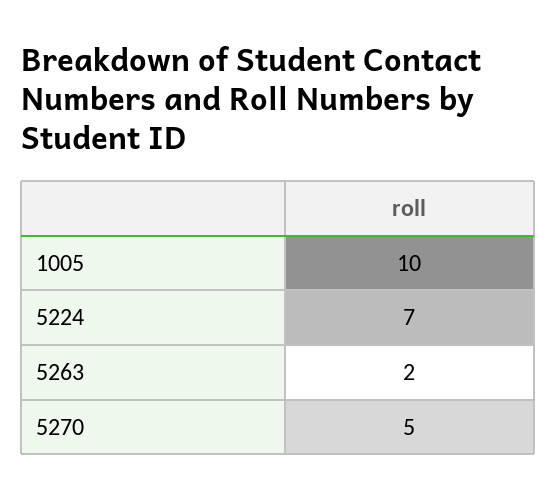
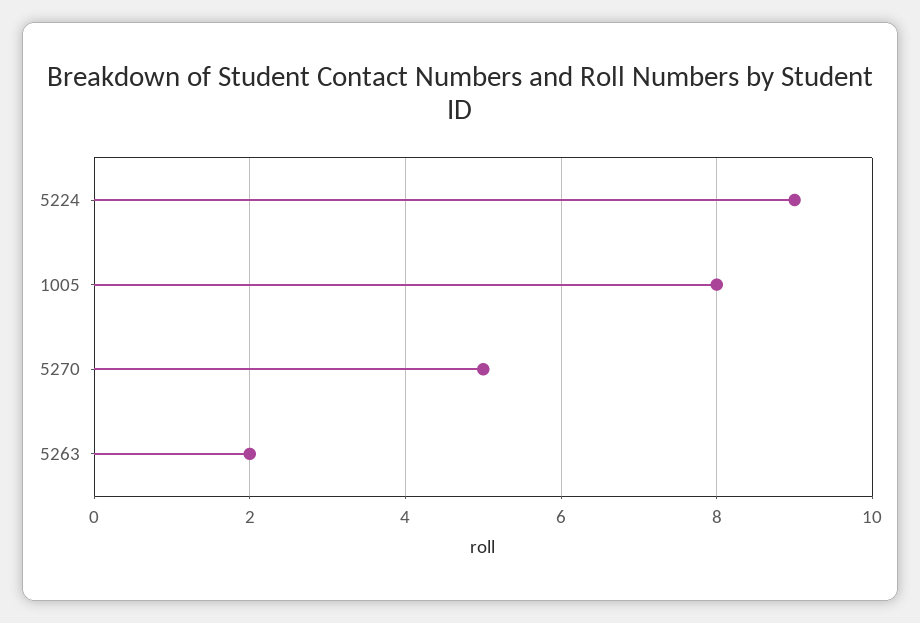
  {
-   "1005": 10,
+   "1005": 8,
-   "5224": 7,
+   "5224": 9,
    "5263": 2,
    "5270": 5
  }

